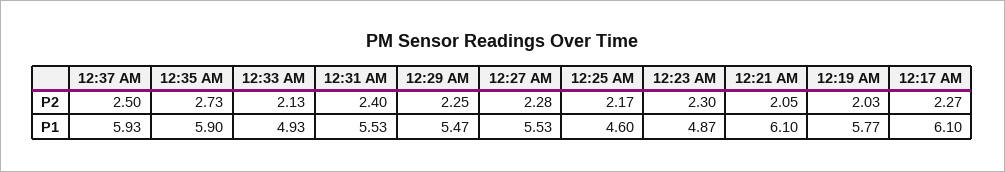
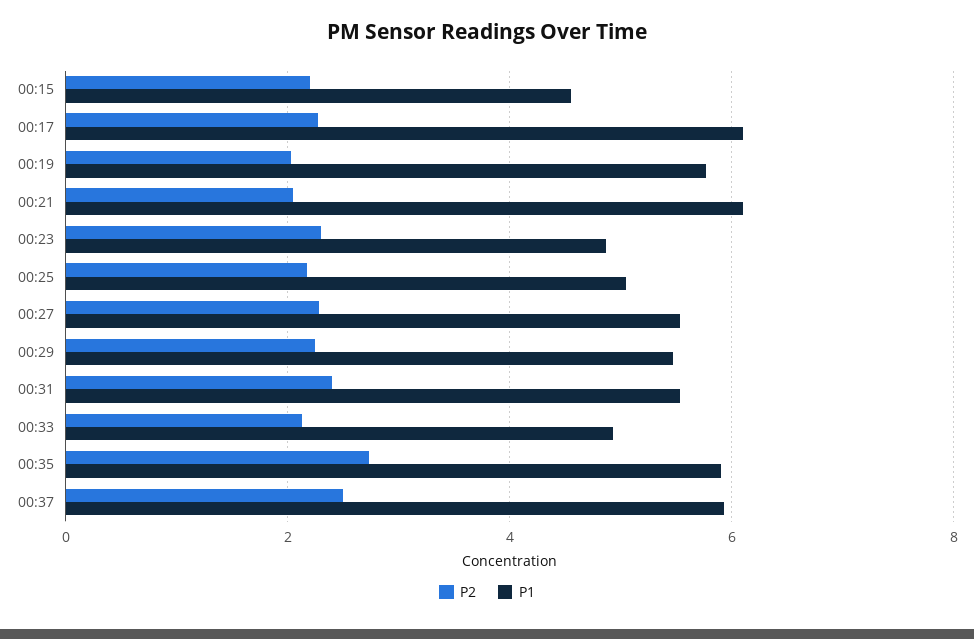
  {
    "P2": {
      "12:37 AM": 2.5,
      "12:35 AM": 2.73,
      "12:33 AM": 2.13,
      "12:31 AM": 2.4,
      "12:29 AM": 2.25,
      "12:27 AM": 2.28,
      "12:25 AM": 2.17,
      "12:23 AM": 2.3,
      "12:21 AM": 2.05,
      "12:19 AM": 2.03,
-     "12:17 AM": 2.27
+     "12:17 AM": 2.27,
+     "00:15": 2.2
    },
    "P1": {
      "12:37 AM": 5.93,
      "12:35 AM": 5.9,
      "12:33 AM": 4.93,
      "12:31 AM": 5.53,
      "12:29 AM": 5.47,
      "12:27 AM": 5.53,
-     "12:25 AM": 4.6,
+     "12:25 AM": 5,
      "12:23 AM": 4.87,
      "12:21 AM": 6.1,
      "12:19 AM": 5.77,
-     "12:17 AM": 6.1
+     "12:17 AM": 6.1,
+     "00:15": 4.6
    }
  }

